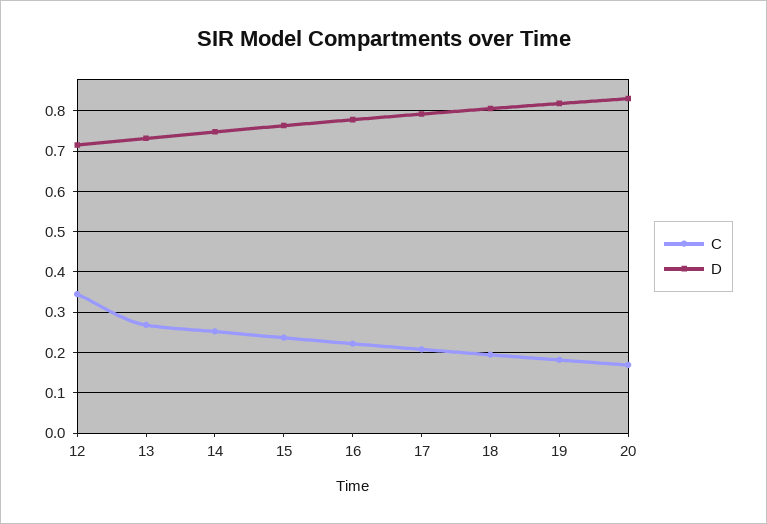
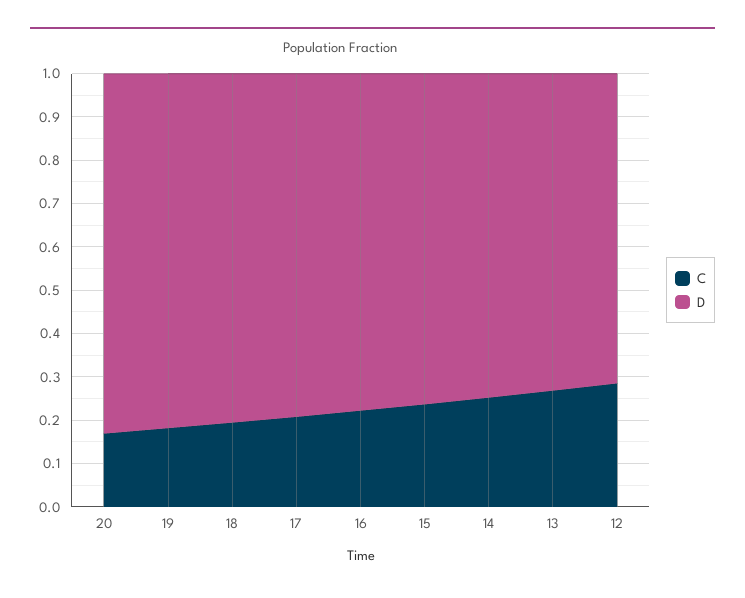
  {
    "C": {
-     "12": 0.34,
+     "12": 0.28,
      "13": 0.26,
      "14": 0.26,
      "15": 0.24,
      "16": 0.22,
      "17": 0.2,
      "18": 0.2,
      "19": 0.18,
      "20": 0.16
    },
    "D": {
      "12": 0.72,
      "13": 0.74,
      "14": 0.74,
      "15": 0.76,
      "16": 0.78,
      "17": 0.8,
      "18": 0.8,
      "19": 0.82,
      "20": 0.84
    }
  }

